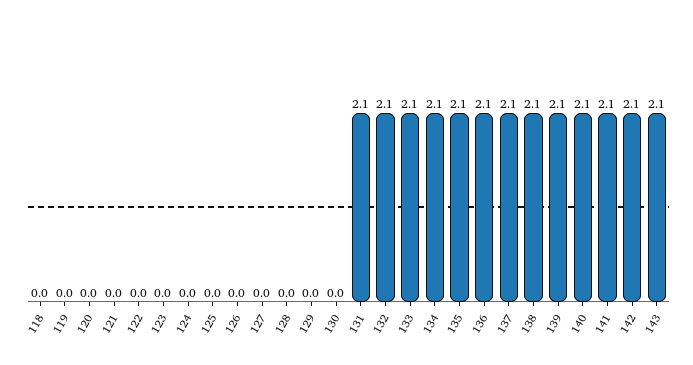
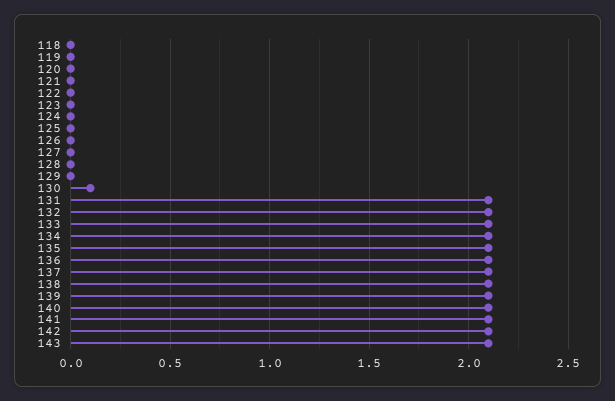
  {
    "118": 0,
    "119": 0,
    "120": 0,
    "121": 0,
    "122": 0,
    "123": 0,
    "124": 0,
    "125": 0,
    "126": 0,
    "127": 0,
    "128": 0,
    "129": 0,
-   "130": 0,
+   "130": 0.1,
    "131": 2.1,
    "132": 2.1,
    "133": 2.1,
    "134": 2.1,
    "135": 2.1,
    "136": 2.1,
    "137": 2.1,
    "138": 2.1,
    "139": 2.1,
    "140": 2.1,
    "141": 2.1,
    "142": 2.1,
    "143": 2.1
  }

